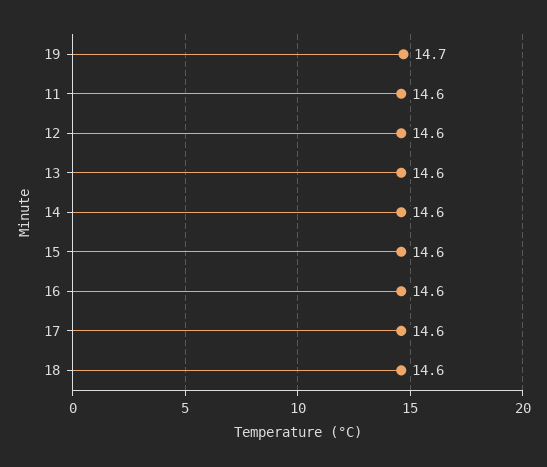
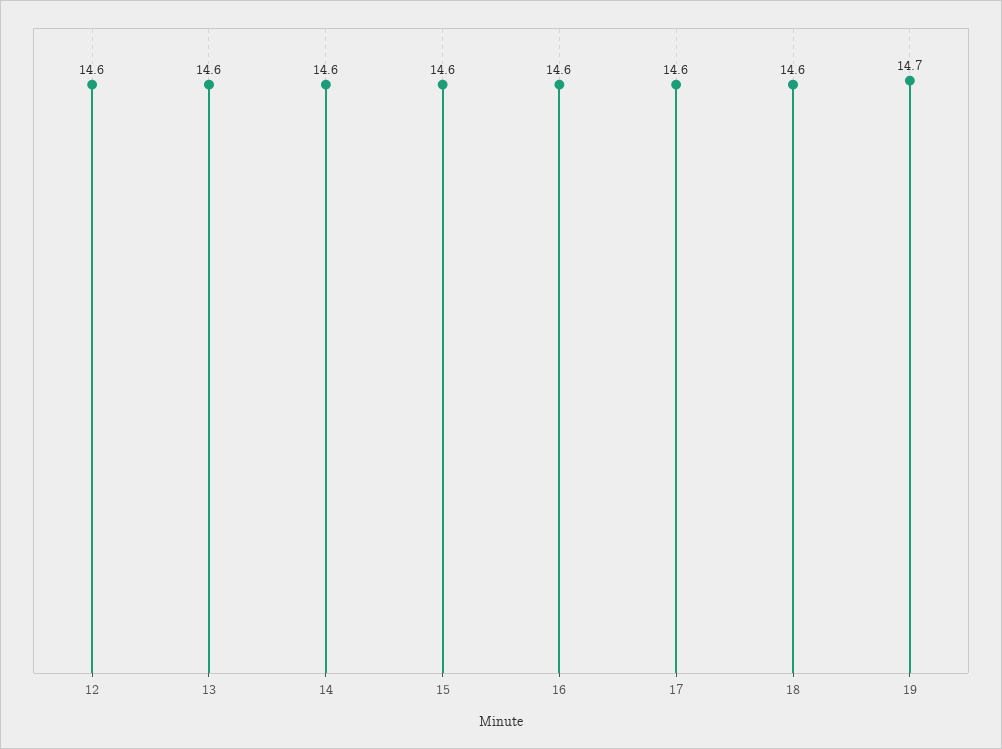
  {
    "19": 14.7,
-   "11": 14.6,
    "12": 14.6,
    "13": 14.6,
    "14": 14.6,
    "15": 14.6,
    "16": 14.6,
    "17": 14.6,
    "18": 14.6
  }

